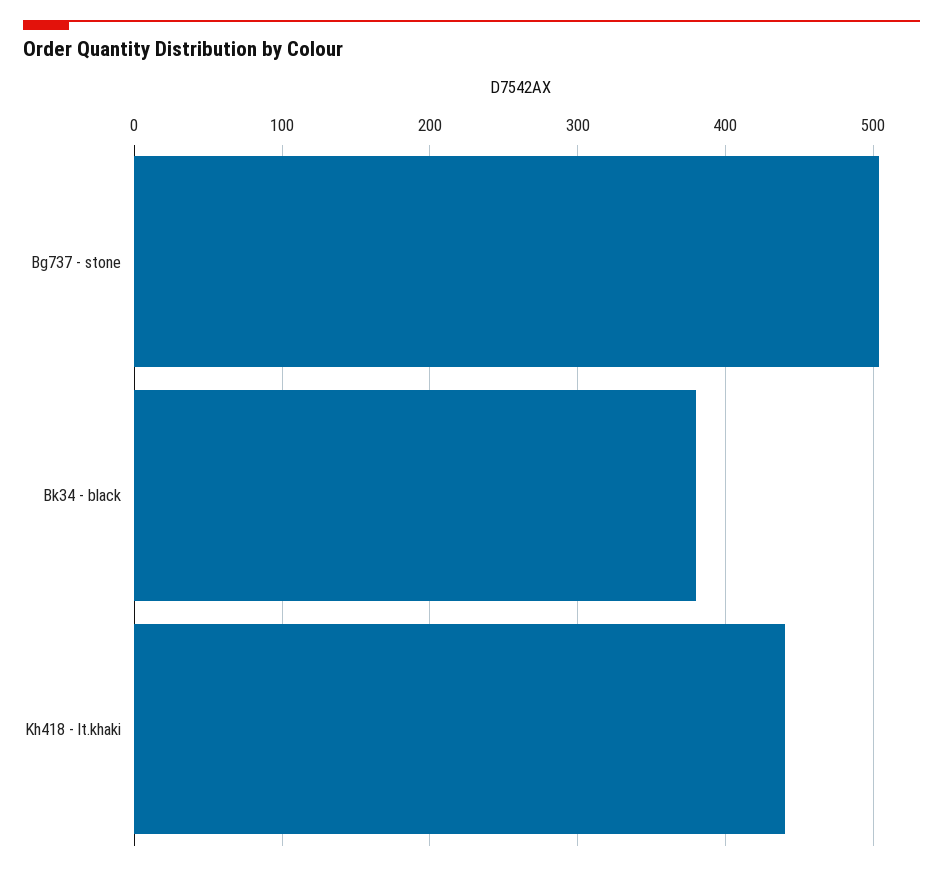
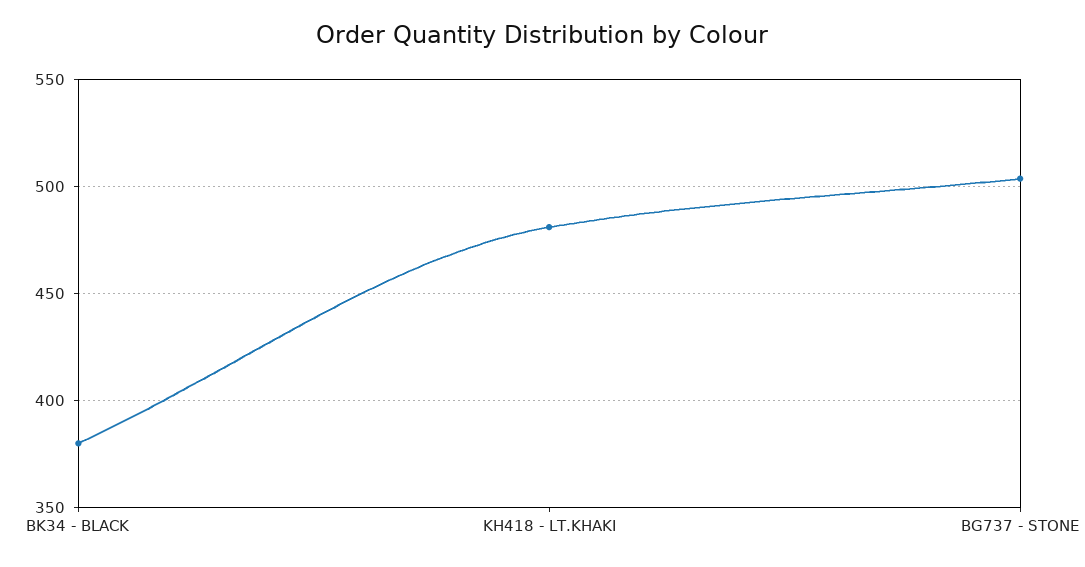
  {
    "Bg737 - stone": 505,
    "Bk34 - black": 380,
-   "Kh418 - lt.khaki": 440
+   "Kh418 - lt.khaki": 480
  }

